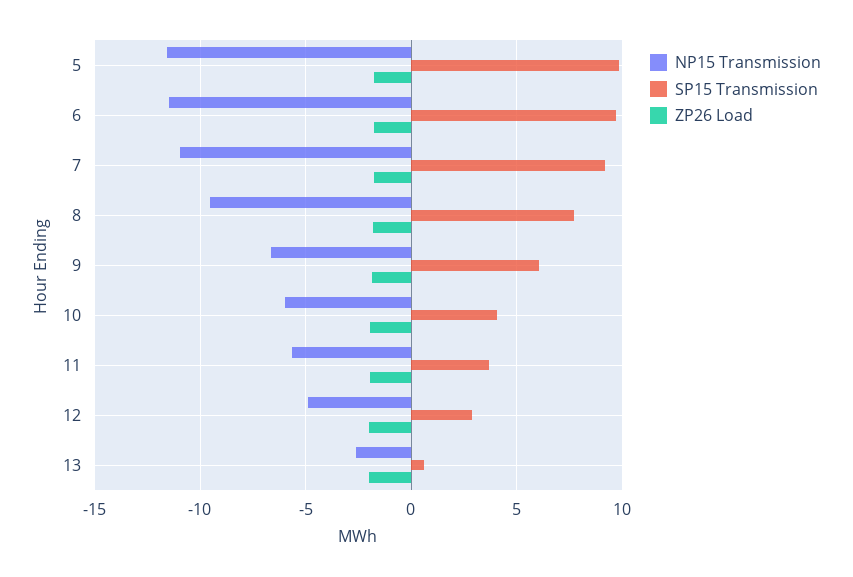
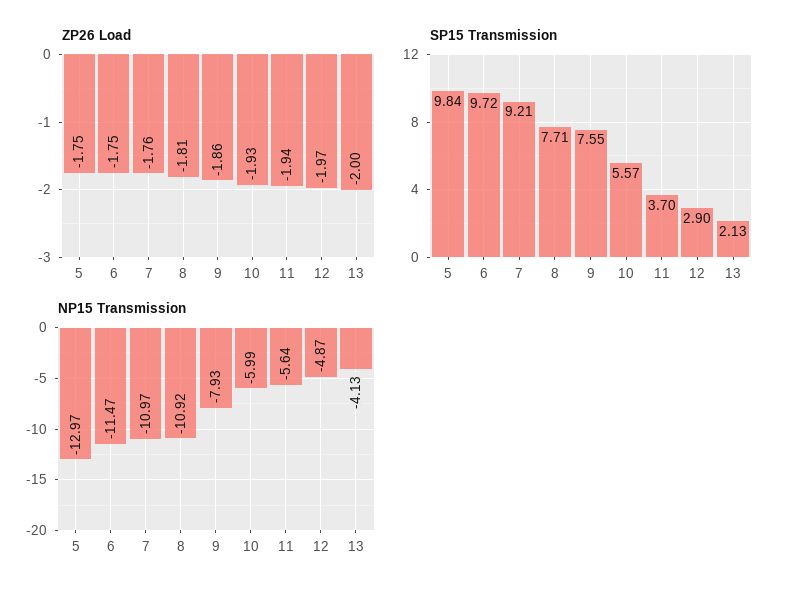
  {
    "NP15 Transmission": {
-     "5": -11.5,
+     "5": -12.97,
      "6": -11.47,
      "7": -10.97,
-     "8": -9.5,
+     "8": -10.92,
-     "9": -6.5,
+     "9": -7.93,
      "10": -5.99,
      "11": -5.64,
      "12": -4.87,
-     "13": -2.5
+     "13": -4.13
    },
    "SP15 Transmission": {
      "5": 9.84,
      "6": 9.72,
      "7": 9.21,
      "8": 7.71,
-     "9": 6,
+     "9": 7.55,
-     "10": 4,
+     "10": 5.57,
      "11": 3.7,
      "12": 2.9,
-     "13": 0.5
+     "13": 2.13
    },
    "ZP26 Load": {
      "5": -1.75,
      "6": -1.75,
      "7": -1.76,
      "8": -1.81,
      "9": -1.86,
      "10": -1.93,
      "11": -1.94,
      "12": -1.97,
      "13": -2
    }
  }

